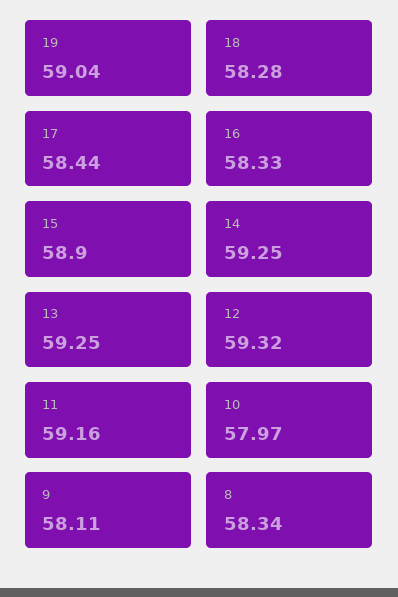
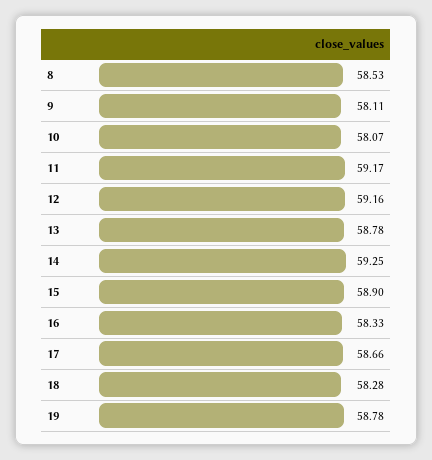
  {
-   "19": 59.04,
+   "19": 58.78,
    "18": 58.28,
-   "17": 58.44,
+   "17": 58.66,
    "16": 58.33,
    "15": 58.9,
    "14": 59.25,
-   "13": 59.25,
+   "13": 58.78,
-   "12": 59.32,
+   "12": 59.16,
-   "11": 59.16,
+   "11": 59.17,
-   "10": 57.97,
+   "10": 58.07,
    "9": 58.11,
-   "8": 58.34
+   "8": 58.53
  }

